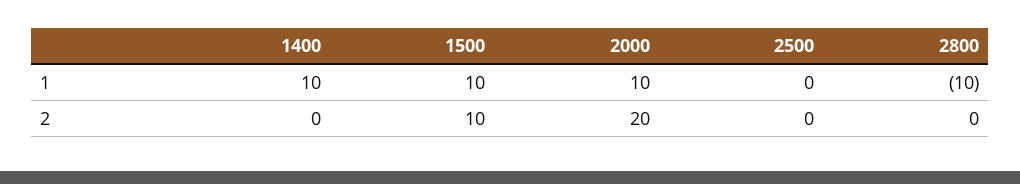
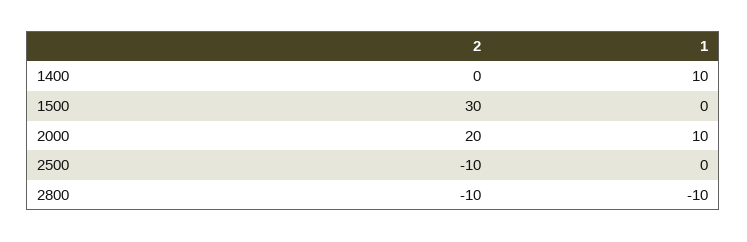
  {
    "1400": {
      "1": 10,
      "2": 0
    },
    "1500": {
-     "1": 10,
+     "1": 0,
-     "2": 10
+     "2": 30
    },
    "2000": {
      "1": 10,
      "2": 20
    },
    "2500": {
      "1": 0,
-     "2": 0
+     "2": -10
    },
    "2800": {
      "1": -10,
-     "2": 0
+     "2": -10
    }
  }

